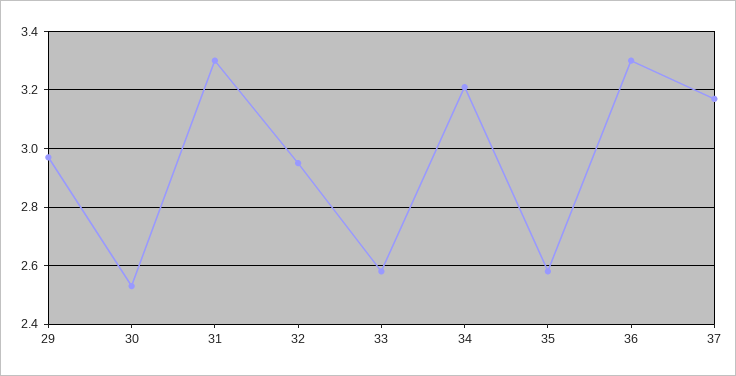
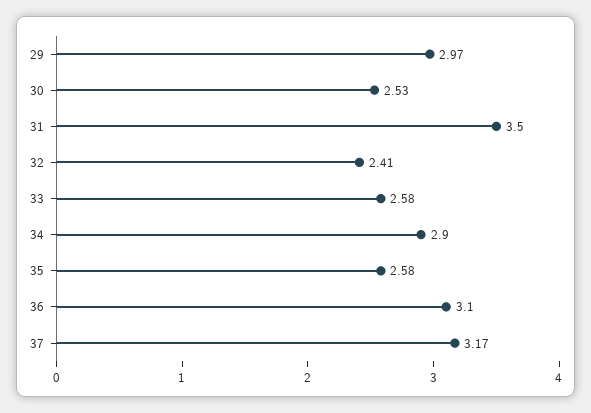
  {
    "29": 2.97,
    "30": 2.53,
-   "31": 3.3,
+   "31": 3.5,
-   "32": 2.95,
+   "32": 2.41,
    "33": 2.58,
-   "34": 3.2,
+   "34": 2.9,
    "35": 2.58,
-   "36": 3.3,
+   "36": 3.1,
    "37": 3.17
  }

